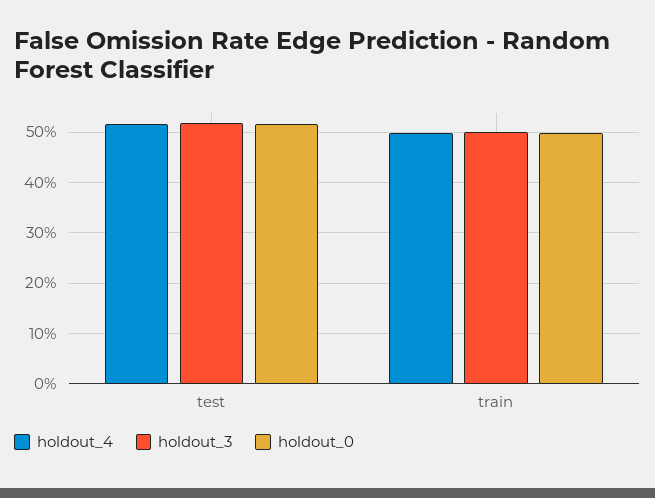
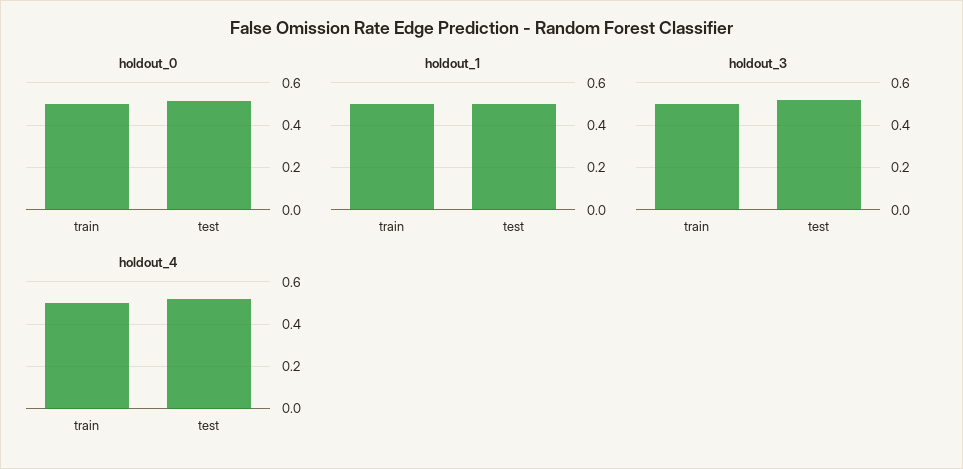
  {
    "holdout_4": {
      "test": 0.52,
      "train": 0.5
    },
    "holdout_3": {
      "test": 0.52,
      "train": 0.5
    },
    "holdout_0": {
      "test": 0.52,
      "train": 0.5
-   }
+   },
+   "holdout_1": {
+     "train": 0.5,
+     "test": 0.5
+   }
  }

